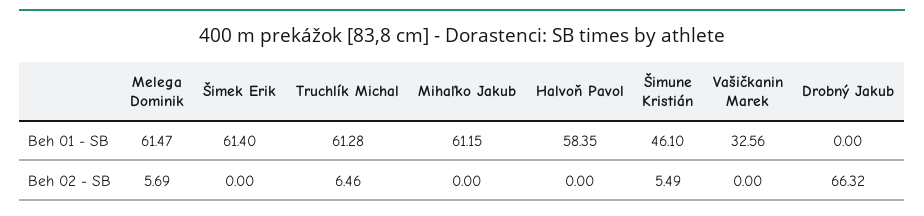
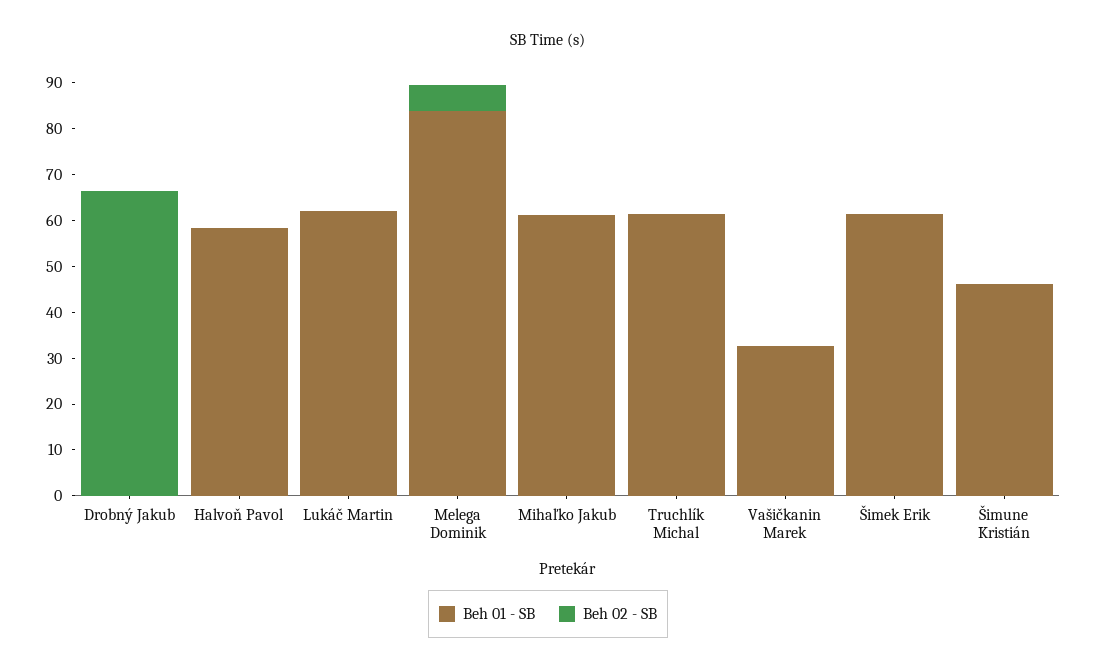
  {
    "Beh 01 - SB": {
-     "Melega Dominik": 61.47,
+     "Melega Dominik": 84,
      "Šimek Erik": 61.4,
      "Truchlík Michal": 61.28,
      "Mihaľko Jakub": 61.15,
      "Halvoň Pavol": 58.35,
      "Šimune Kristián": 46.1,
      "Vašičkanin Marek": 32.56,
-     "Drobný Jakub": 0
+     "Drobný Jakub": 0,
+     "Lukáč Martin": 62
    },
    "Beh 02 - SB": {
      "Melega Dominik": 5.69,
      "Šimek Erik": 0,
-     "Truchlík Michal": 6.46,
+     "Truchlík Michal": 0,
      "Mihaľko Jakub": 0,
      "Halvoň Pavol": 0,
-     "Šimune Kristián": 5.49,
+     "Šimune Kristián": 0,
      "Vašičkanin Marek": 0,
-     "Drobný Jakub": 66.32
+     "Drobný Jakub": 66.32,
+     "Lukáč Martin": 0
    }
  }

